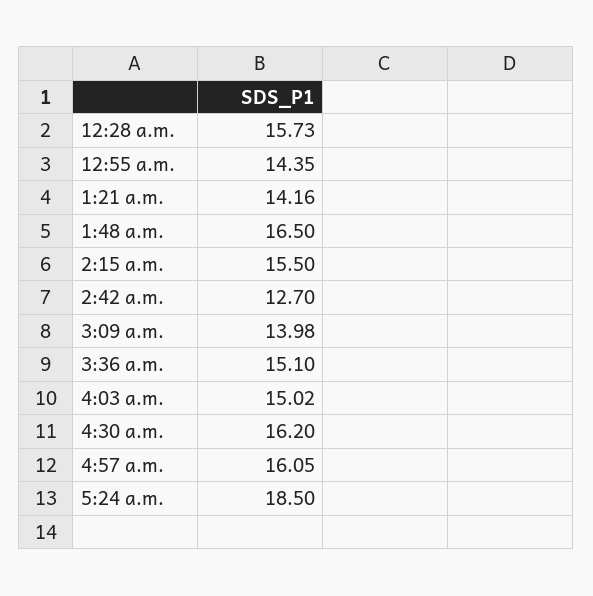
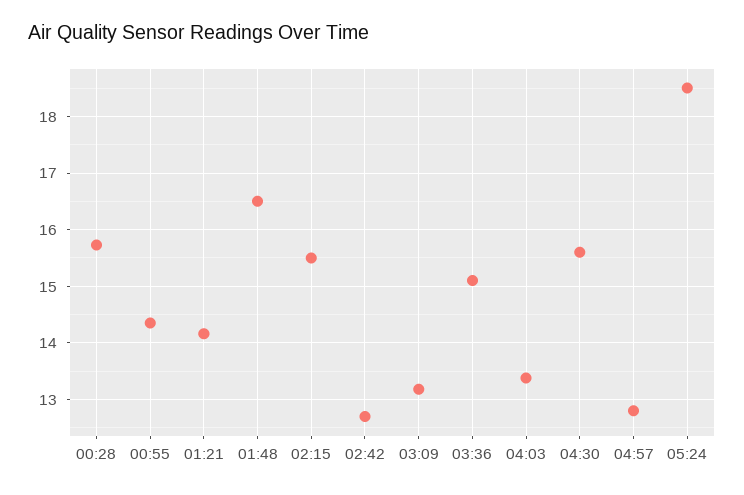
  {
    "12:28 a.m.": 15.73,
    "12:55 a.m.": 14.35,
    "1:21 a.m.": 14.16,
    "1:48 a.m.": 16.5,
    "2:15 a.m.": 15.5,
    "2:42 a.m.": 12.7,
-   "3:09 a.m.": 13.98,
+   "3:09 a.m.": 13.2,
    "3:36 a.m.": 15.1,
-   "4:03 a.m.": 15.02,
+   "4:03 a.m.": 13.4,
-   "4:30 a.m.": 16.2,
+   "4:30 a.m.": 15.6,
-   "4:57 a.m.": 16.05,
+   "4:57 a.m.": 12.8,
    "5:24 a.m.": 18.5
  }

